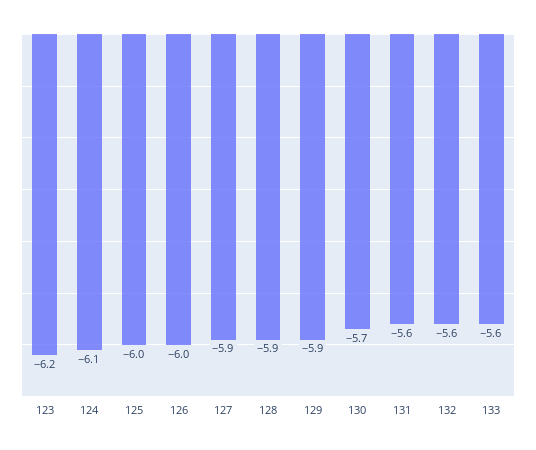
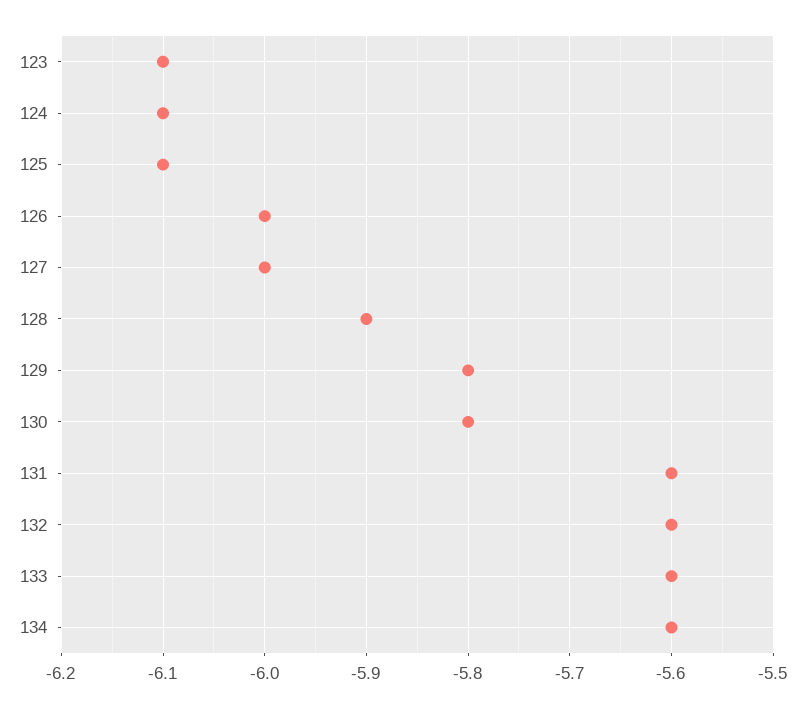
  {
-   "123": -6.2,
+   "123": -6.1,
    "124": -6.1,
-   "125": -6,
+   "125": -6.1,
    "126": -6,
-   "127": -5.9,
+   "127": -6,
    "128": -5.9,
-   "129": -5.9,
+   "129": -5.8,
-   "130": -5.7,
+   "130": -5.8,
    "131": -5.6,
    "132": -5.6,
-   "133": -5.6
+   "133": -5.6,
+   "134": -5.6
  }

